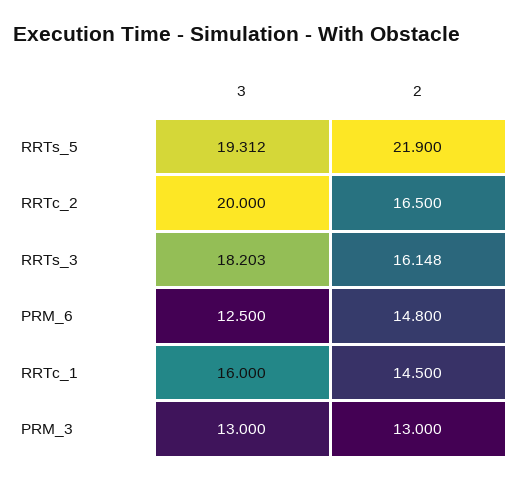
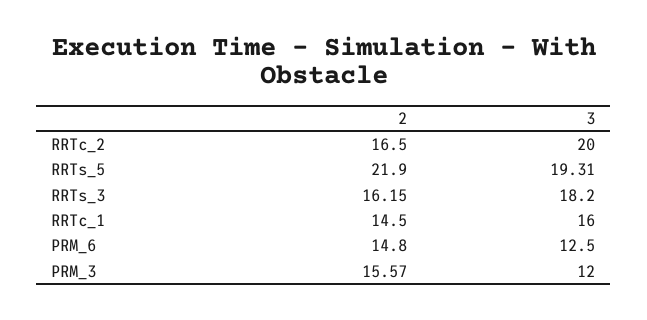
  {
    "3": {
      "RRTs_5": 19.312,
      "RRTc_2": 20,
      "RRTs_3": 18.203,
      "PRM_6": 12.5,
      "RRTc_1": 16,
-     "PRM_3": 13
+     "PRM_3": 12
    },
    "2": {
      "RRTs_5": 21.9,
      "RRTc_2": 16.5,
      "RRTs_3": 16.148,
      "PRM_6": 14.8,
      "RRTc_1": 14.5,
-     "PRM_3": 13
+     "PRM_3": 15.57
    }
  }

